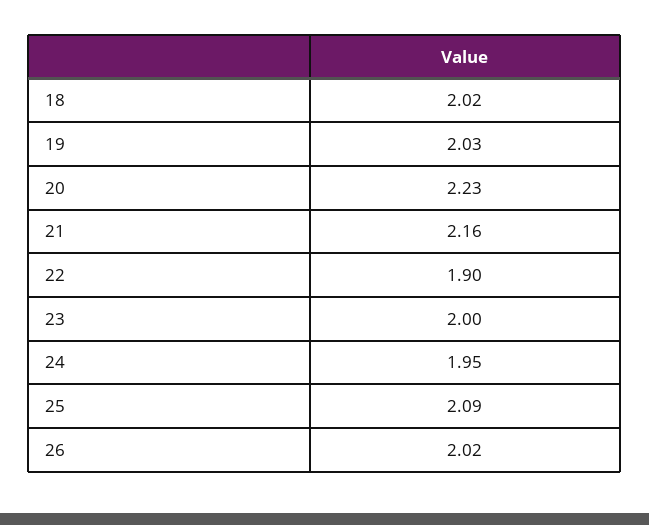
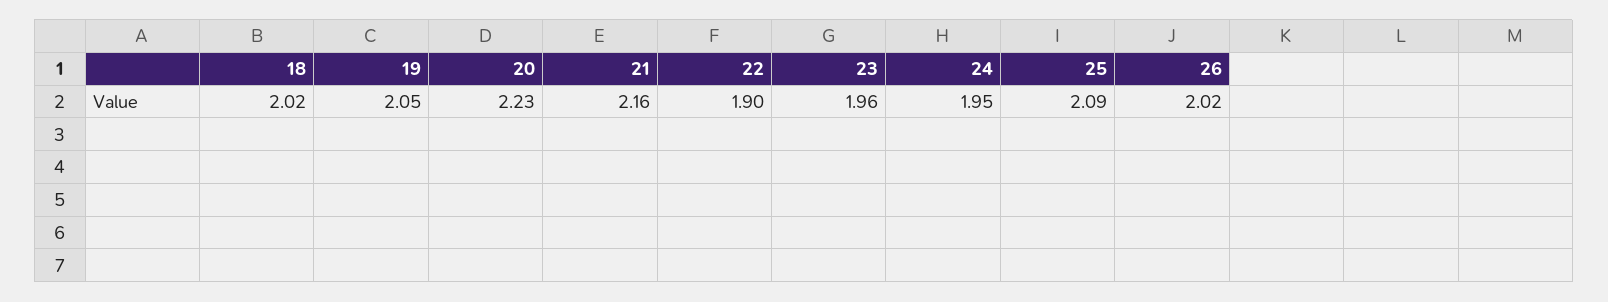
  {
    "18": 2.02,
-   "19": 2.03,
+   "19": 2.05,
    "20": 2.23,
    "21": 2.16,
    "22": 1.9,
-   "23": 2,
+   "23": 1.96,
    "24": 1.95,
    "25": 2.09,
    "26": 2.02
  }

